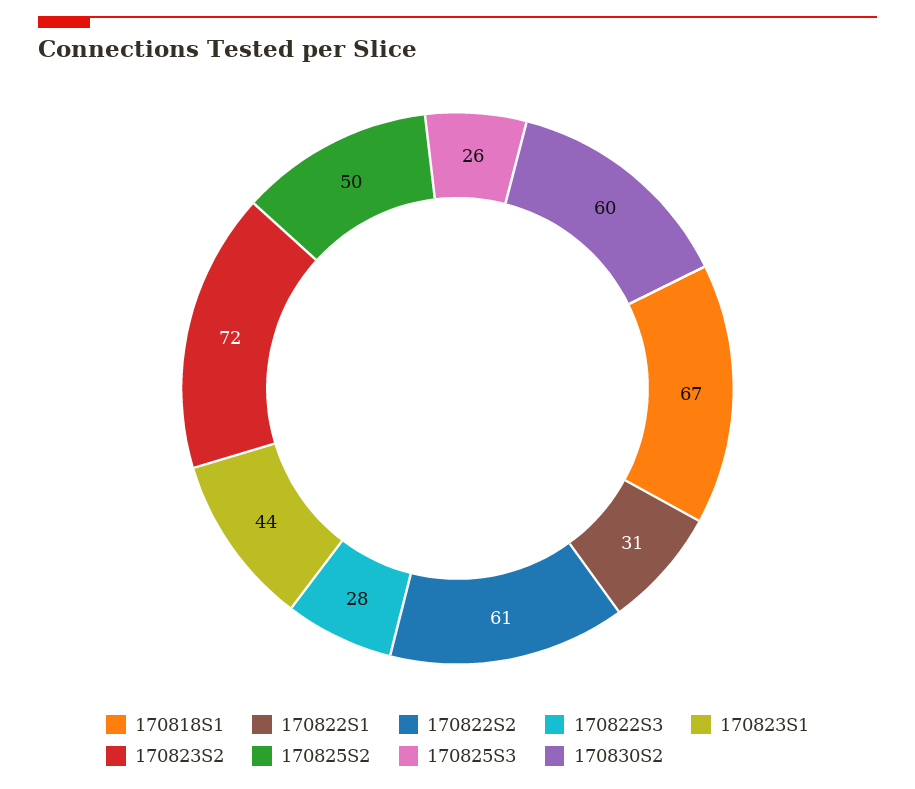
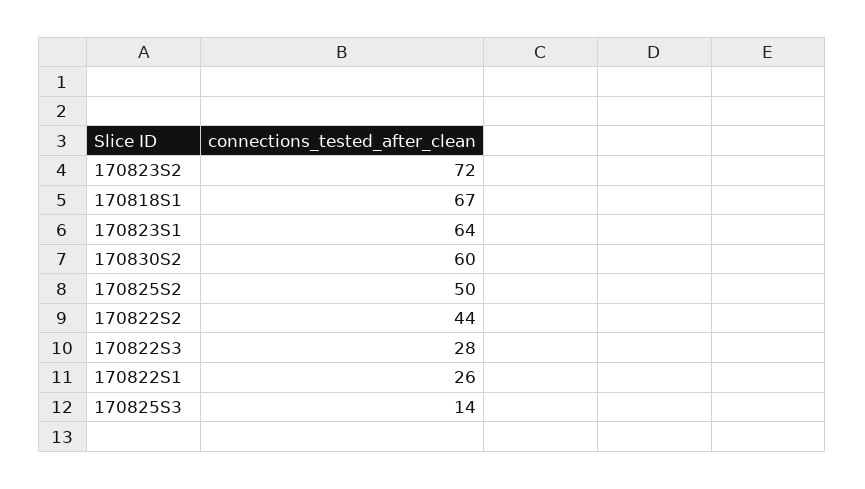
  {
    "170818S1": 67,
-   "170822S1": 31,
+   "170822S1": 26,
-   "170822S2": 61,
+   "170822S2": 44,
    "170822S3": 28,
-   "170823S1": 44,
+   "170823S1": 64,
    "170823S2": 72,
    "170825S2": 50,
-   "170825S3": 26,
+   "170825S3": 14,
    "170830S2": 60
  }

